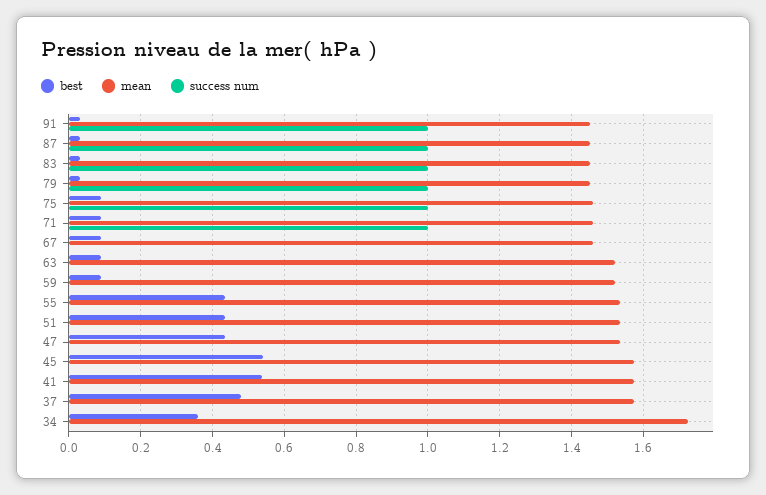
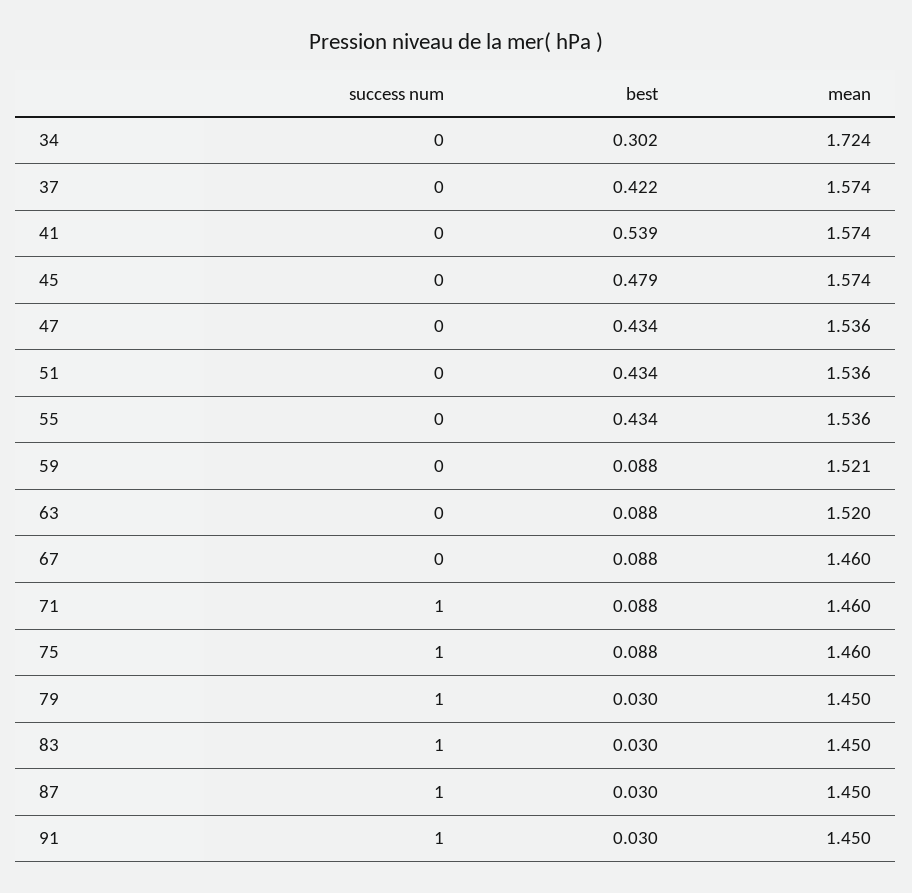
  {
    "best": {
      "91": 0.03,
      "87": 0.03,
      "83": 0.03,
      "79": 0.03,
      "75": 0.088,
      "71": 0.088,
      "67": 0.088,
      "63": 0.088,
      "59": 0.088,
      "55": 0.434,
      "51": 0.434,
      "47": 0.434,
-     "45": 0.54,
+     "45": 0.479,
      "41": 0.539,
-     "37": 0.48,
+     "37": 0.422,
-     "34": 0.36
+     "34": 0.302
    },
    "mean": {
      "91": 1.45,
      "87": 1.45,
      "83": 1.45,
      "79": 1.45,
      "75": 1.46,
      "71": 1.46,
      "67": 1.46,
      "63": 1.52,
      "59": 1.521,
      "55": 1.536,
      "51": 1.536,
      "47": 1.536,
      "45": 1.574,
      "41": 1.574,
      "37": 1.574,
      "34": 1.724
    },
    "success num": {
      "91": 1,
      "87": 1,
      "83": 1,
      "79": 1,
      "75": 1,
      "71": 1,
      "67": 0,
      "63": 0,
      "59": 0,
      "55": 0,
      "51": 0,
      "47": 0,
      "45": 0,
      "41": 0,
      "37": 0,
      "34": 0
    }
  }

